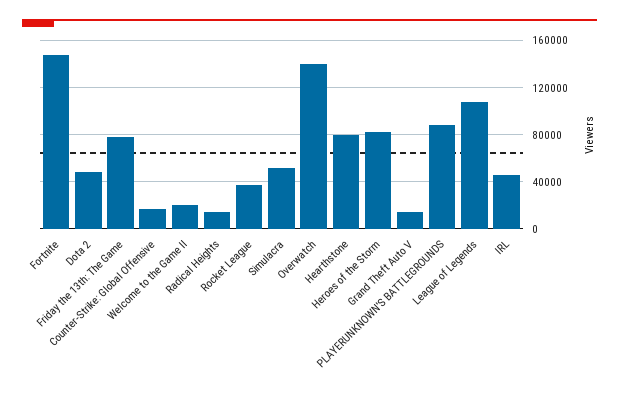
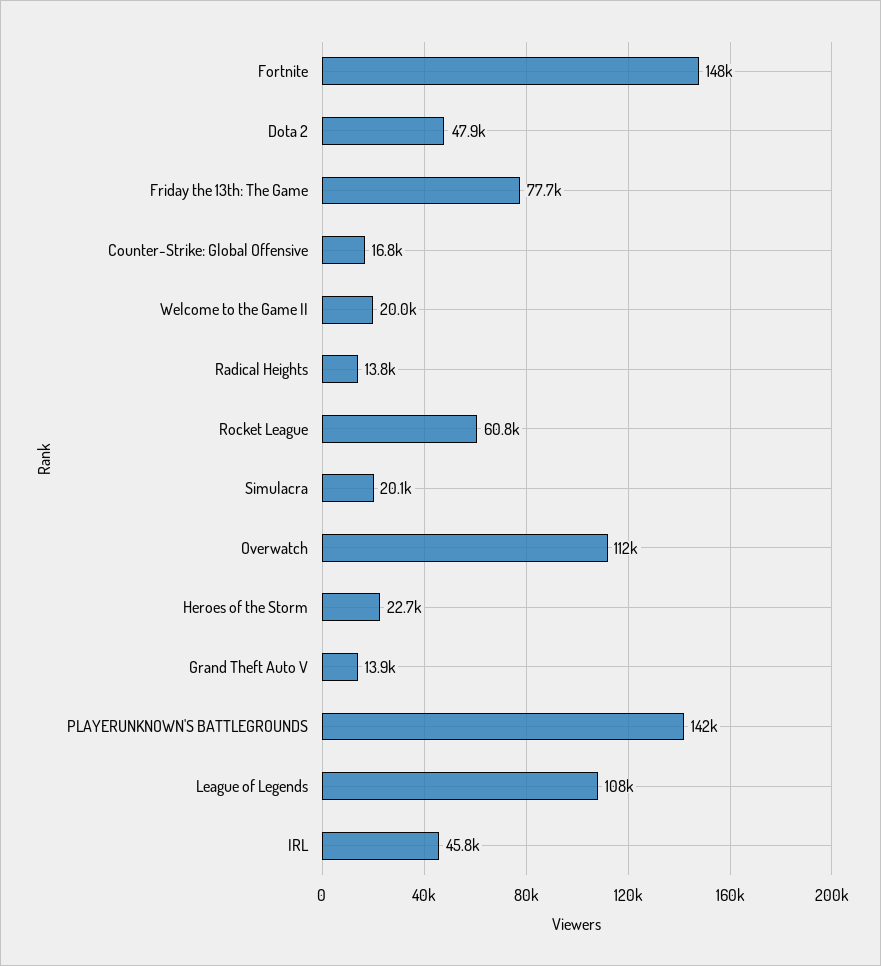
  {
    "Fortnite": 148000,
    "Dota 2": 47900,
    "Friday the 13th: The Game": 77700,
    "Counter-Strike: Global Offensive": 16800,
    "Welcome to the Game II": 20000,
    "Radical Heights": 13800,
-   "Rocket League": 40000,
+   "Rocket League": 60800,
-   "Simulacra": 50000,
+   "Simulacra": 20100,
-   "Overwatch": 140000,
+   "Overwatch": 112000,
-   "Hearthstone": 80000,
-   "Heroes of the Storm": 80000,
+   "Heroes of the Storm": 22700,
    "Grand Theft Auto V": 13900,
-   "PLAYERUNKNOWN'S BATTLEGROUNDS": 90000,
+   "PLAYERUNKNOWN'S BATTLEGROUNDS": 142000,
    "League of Legends": 108000,
    "IRL": 45800
  }

